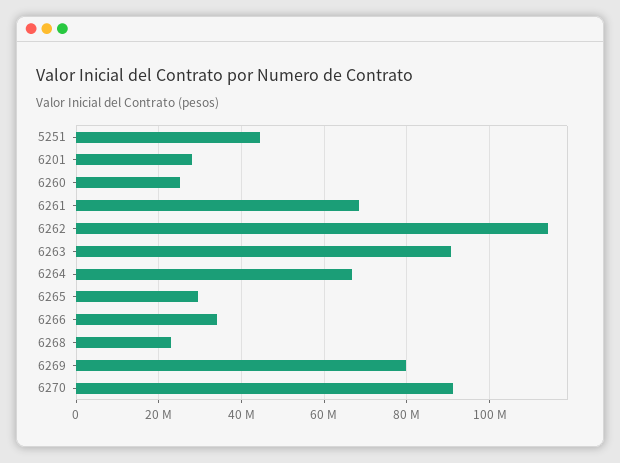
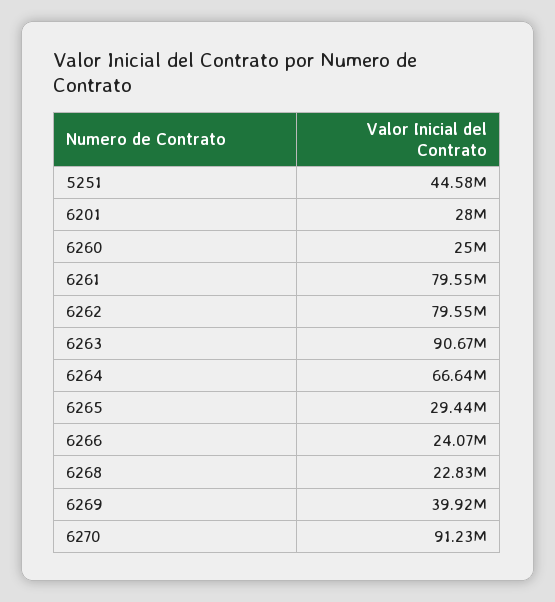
  {
    "5251": 44580000,
    "6201": 28000000,
    "6260": 25000000,
-   "6261": 68000000,
+   "6261": 79550000,
-   "6262": 114000000,
+   "6262": 79550000,
    "6263": 90670000,
    "6264": 66640000,
    "6265": 29440000,
-   "6266": 34000000,
+   "6266": 24070000,
    "6268": 22830000,
-   "6269": 80000000,
+   "6269": 39920000,
    "6270": 91230000
  }

